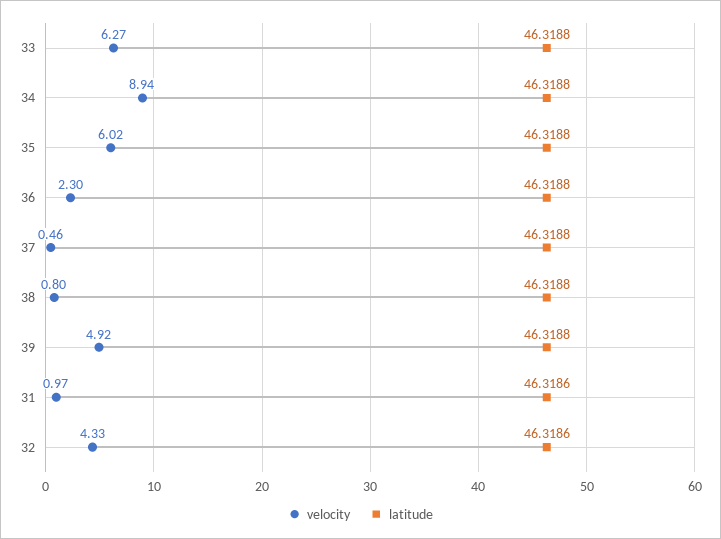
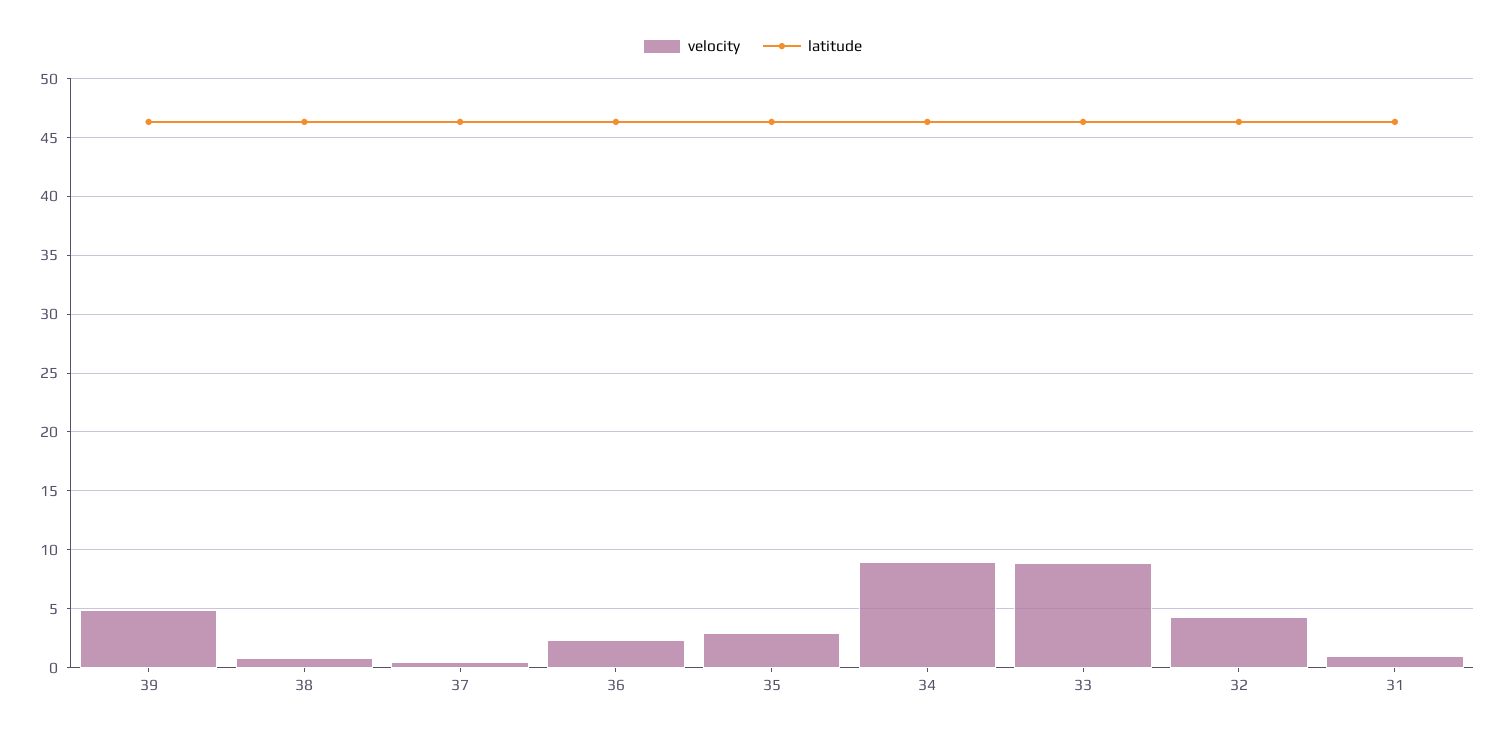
  {
    "velocity": {
-     "33": 6.27,
+     "33": 9,
      "34": 8.94,
-     "35": 6.02,
+     "35": 3,
      "36": 2.3,
      "37": 0.46,
      "38": 0.8,
      "39": 4.92,
      "31": 0.97,
      "32": 4.33
    },
    "latitude": {
      "33": 46.3188,
      "34": 46.3188,
      "35": 46.3188,
      "36": 46.3188,
      "37": 46.3188,
      "38": 46.3188,
      "39": 46.3188,
      "31": 46.3186,
      "32": 46.3186
    }
  }

